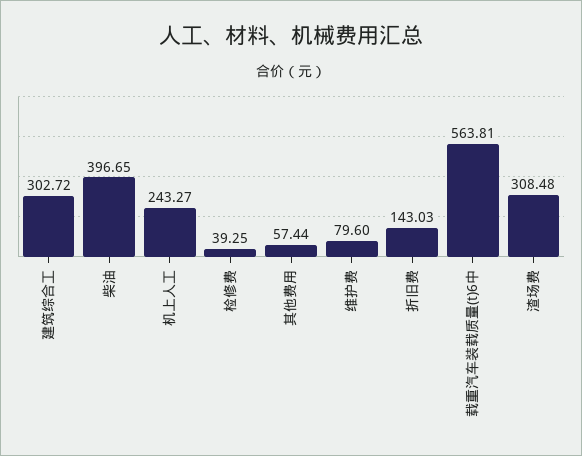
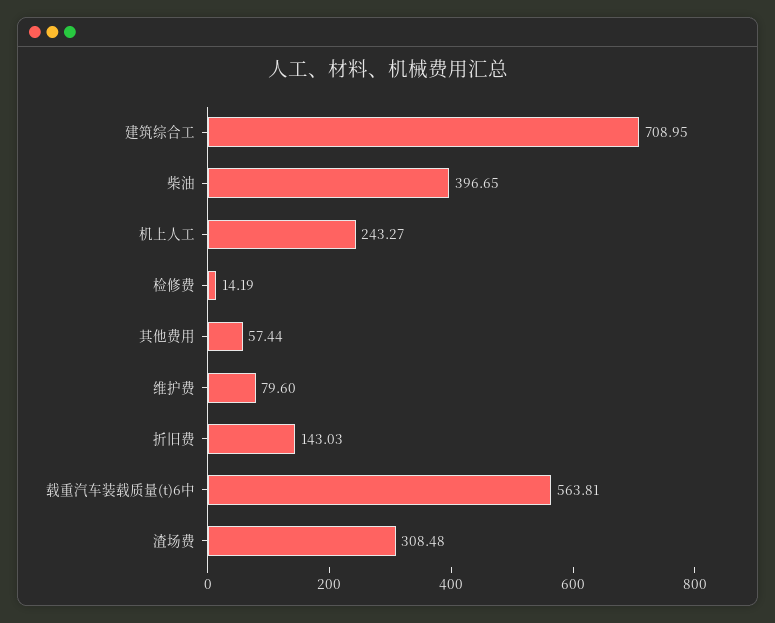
  {
-   "建筑综合工": 302.72,
+   "建筑综合工": 708.95,
    "柴油": 396.65,
    "机上人工": 243.27,
-   "检修费": 39.25,
+   "检修费": 14.19,
    "其他费用": 57.44,
    "维护费": 79.6,
    "折旧费": 143.03,
    "载重汽车装载质量(t)6中": 563.81,
    "渣场费": 308.48
  }

